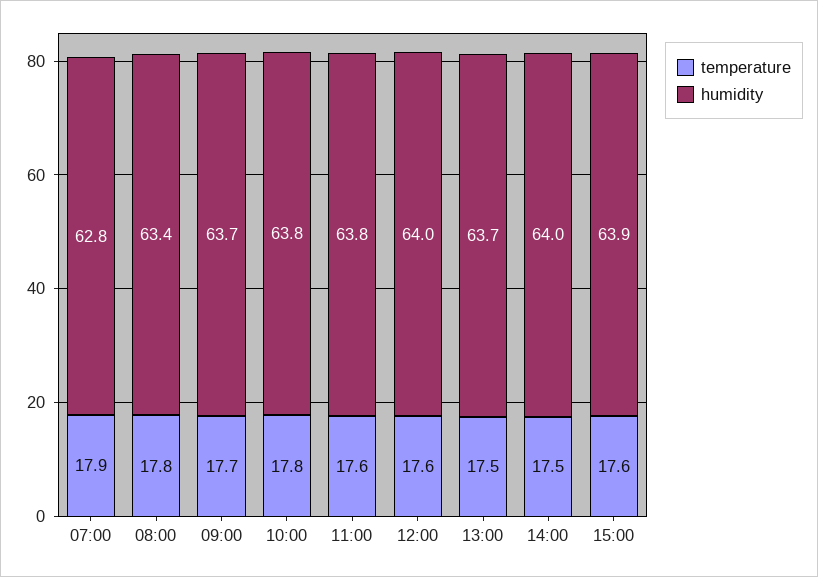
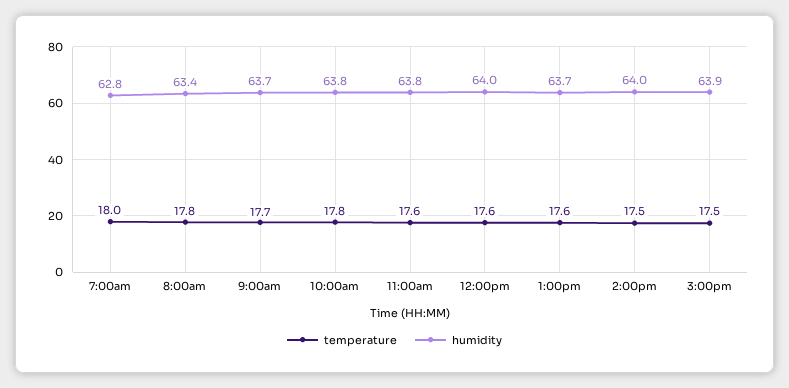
  {
    "temperature": {
-     "07:00": 17.9,
+     "07:00": 18,
      "08:00": 17.8,
      "09:00": 17.7,
      "10:00": 17.8,
      "11:00": 17.6,
      "12:00": 17.6,
-     "13:00": 17.5,
+     "13:00": 17.6,
      "14:00": 17.5,
-     "15:00": 17.6
+     "15:00": 17.5
    },
    "humidity": {
      "07:00": 62.8,
      "08:00": 63.4,
      "09:00": 63.7,
      "10:00": 63.8,
      "11:00": 63.8,
      "12:00": 64,
      "13:00": 63.7,
      "14:00": 64,
      "15:00": 63.9
    }
  }

